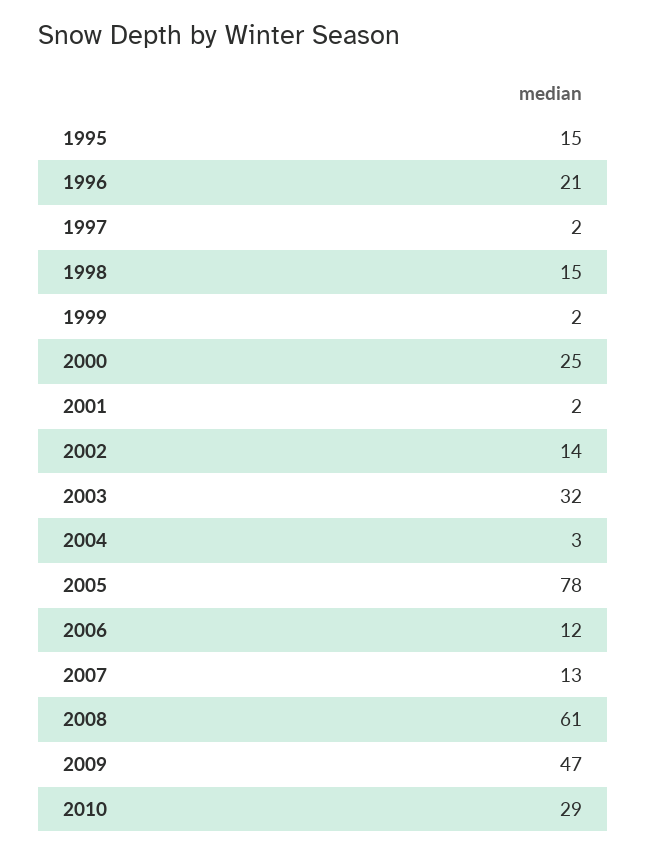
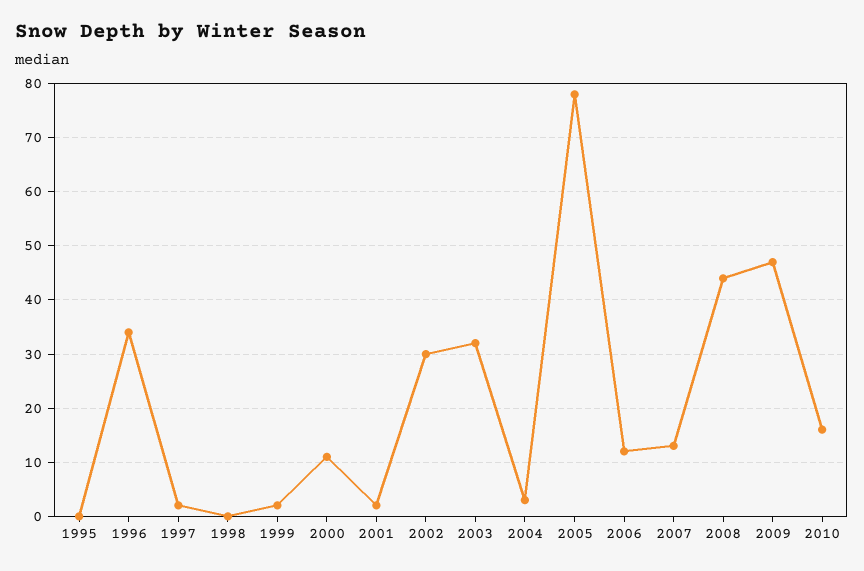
  {
-   "1995": 15,
+   "1995": 0,
-   "1996": 21,
+   "1996": 35,
    "1997": 2,
-   "1998": 15,
+   "1998": 0,
    "1999": 2,
-   "2000": 25,
+   "2000": 10,
    "2001": 2,
-   "2002": 14,
+   "2002": 30,
    "2003": 32,
    "2004": 3,
    "2005": 78,
    "2006": 12,
    "2007": 13,
-   "2008": 61,
+   "2008": 45,
    "2009": 47,
-   "2010": 29
+   "2010": 15
  }

